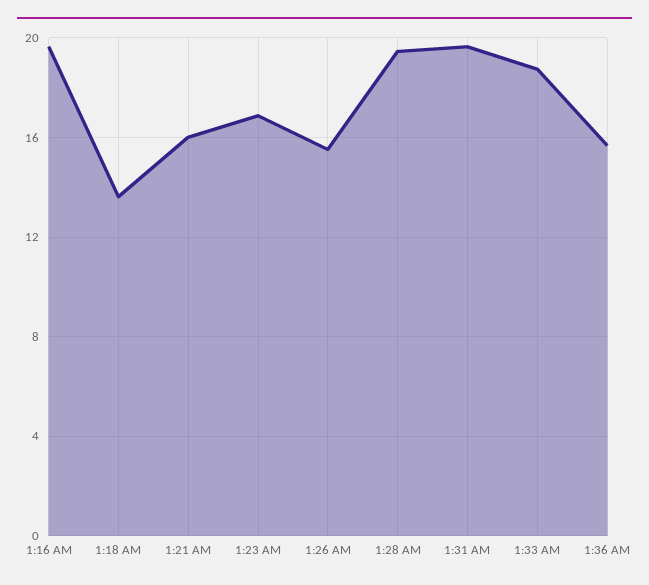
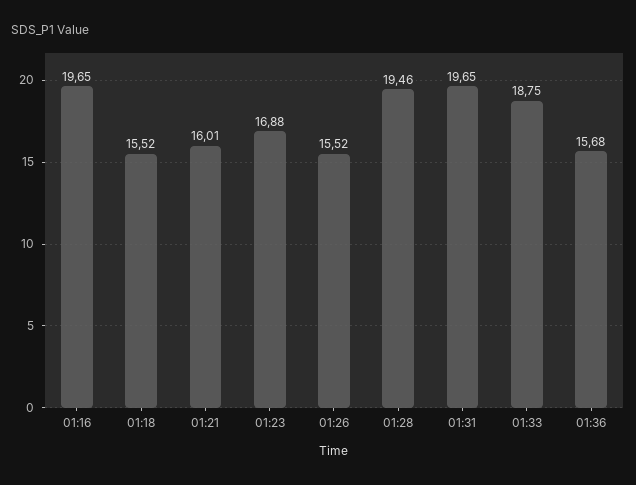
  {
    "1:16 AM": 19.65,
-   "1:18 AM": 13.5,
+   "1:18 AM": 15.52,
    "1:21 AM": 16.01,
    "1:23 AM": 16.88,
    "1:26 AM": 15.52,
    "1:28 AM": 19.46,
    "1:31 AM": 19.65,
    "1:33 AM": 18.75,
    "1:36 AM": 15.68
  }

